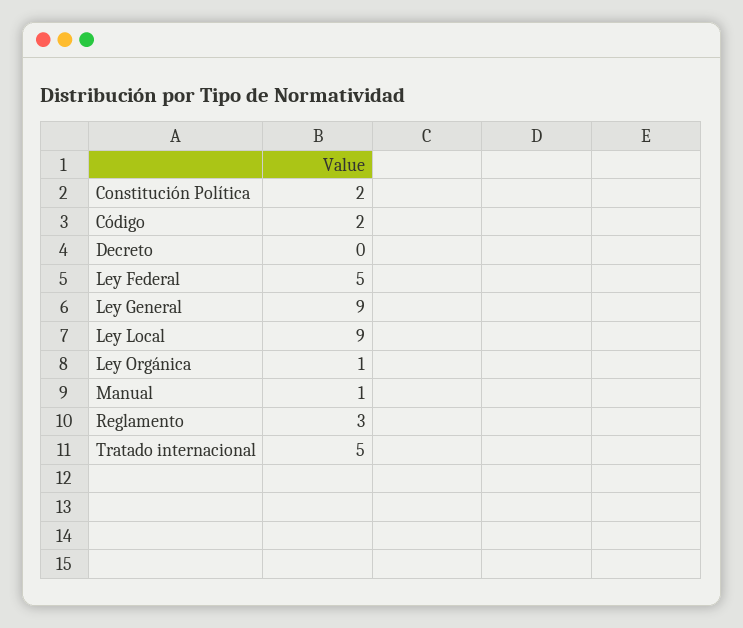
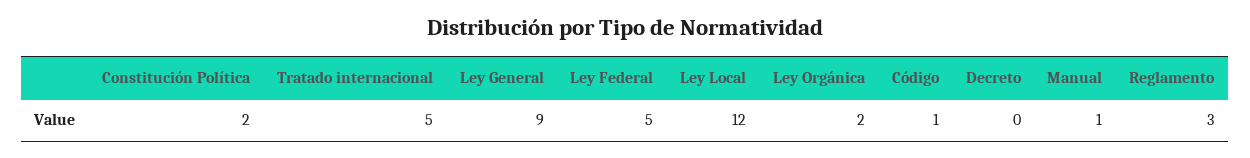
  {
    "Constitución Política": 2,
-   "Código": 2,
+   "Código": 1,
    "Decreto": 0,
    "Ley Federal": 5,
    "Ley General": 9,
-   "Ley Local": 9,
+   "Ley Local": 12,
-   "Ley Orgánica": 1,
+   "Ley Orgánica": 2,
    "Manual": 1,
    "Reglamento": 3,
    "Tratado internacional": 5
  }

